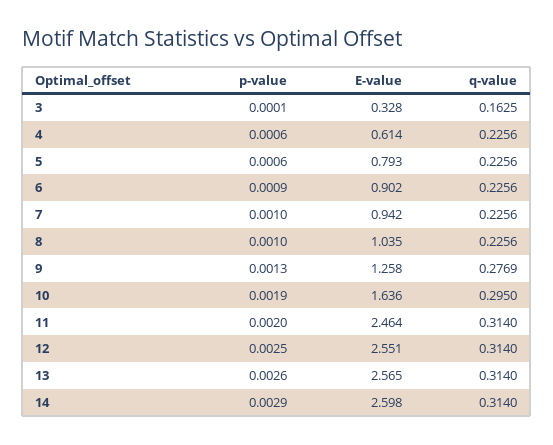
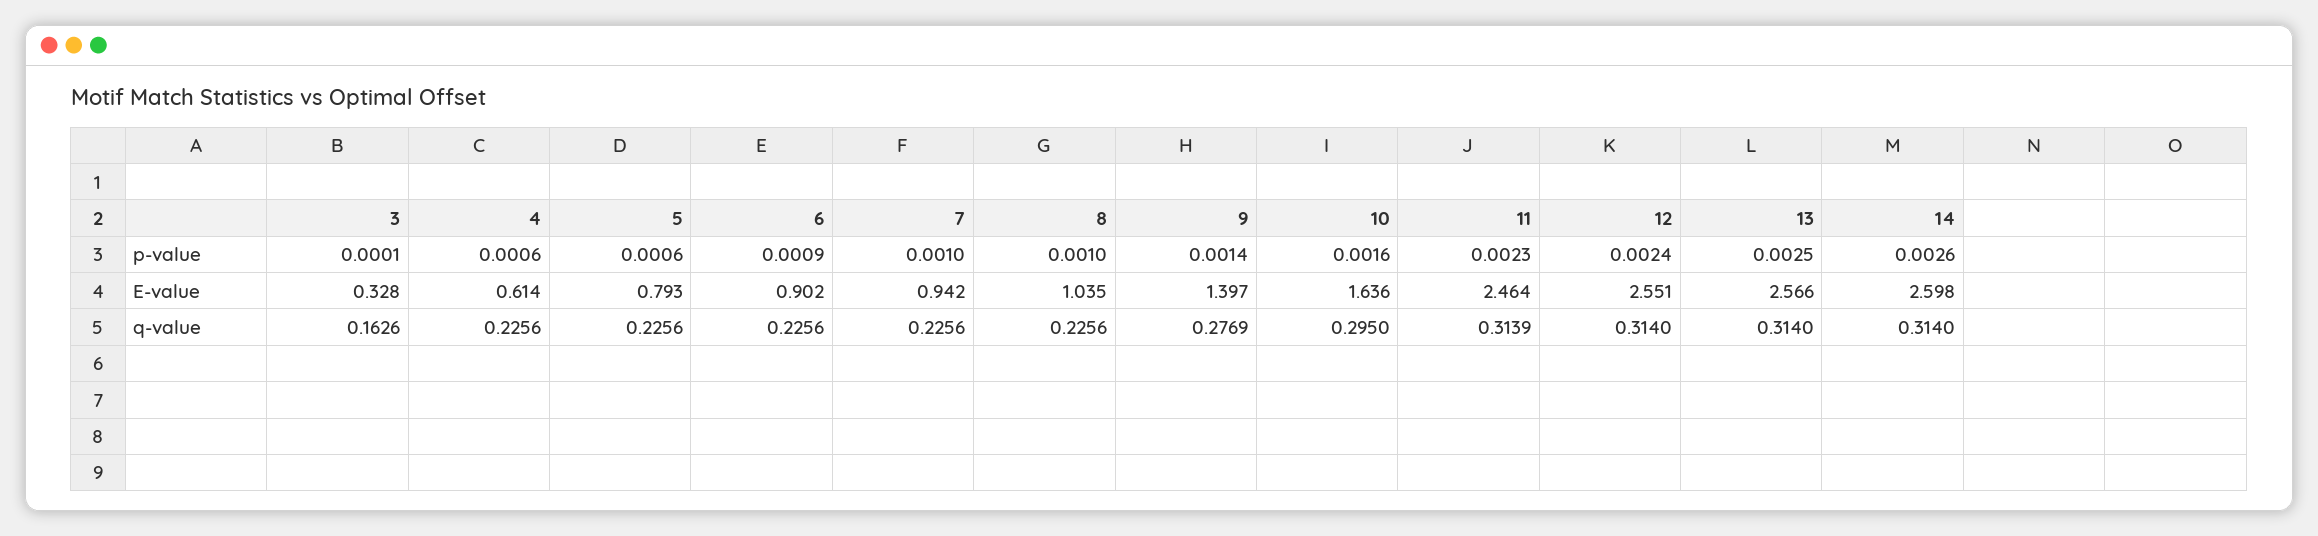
  {
    "p-value": {
      "3": 0.0001,
      "4": 0.0006,
      "5": 0.0006,
      "6": 0.0009,
      "7": 0.001,
      "8": 0.001,
-     "9": 0.0013,
+     "9": 0.0014,
-     "10": 0.0019,
+     "10": 0.0016,
-     "11": 0.002,
+     "11": 0.0023,
-     "12": 0.0025,
+     "12": 0.0024,
-     "13": 0.0026,
+     "13": 0.0025,
-     "14": 0.0029
+     "14": 0.0026
    },
    "E-value": {
      "3": 0.328,
      "4": 0.614,
      "5": 0.793,
      "6": 0.902,
      "7": 0.942,
      "8": 1.035,
-     "9": 1.258,
+     "9": 1.397,
      "10": 1.636,
      "11": 2.464,
      "12": 2.551,
-     "13": 2.565,
+     "13": 2.566,
      "14": 2.598
    },
    "q-value": {
-     "3": 0.1625,
+     "3": 0.1626,
      "4": 0.2256,
      "5": 0.2256,
      "6": 0.2256,
      "7": 0.2256,
      "8": 0.2256,
      "9": 0.2769,
      "10": 0.295,
-     "11": 0.314,
+     "11": 0.3139,
      "12": 0.314,
      "13": 0.314,
      "14": 0.314
    }
  }

